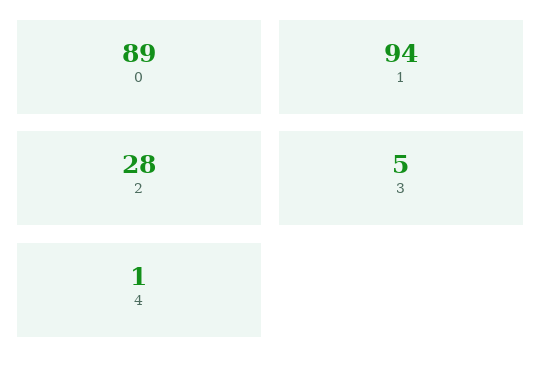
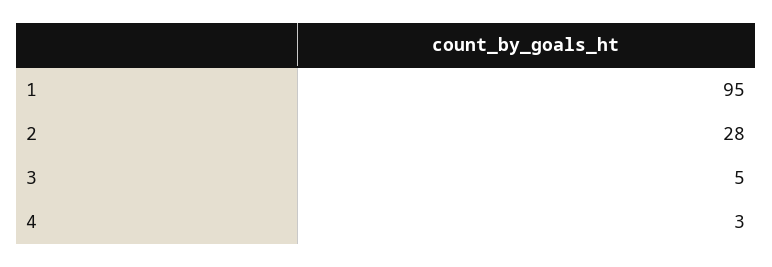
  {
-   "0": 89,
-   "1": 94,
+   "1": 95,
    "2": 28,
    "3": 5,
-   "4": 1
+   "4": 3
  }

